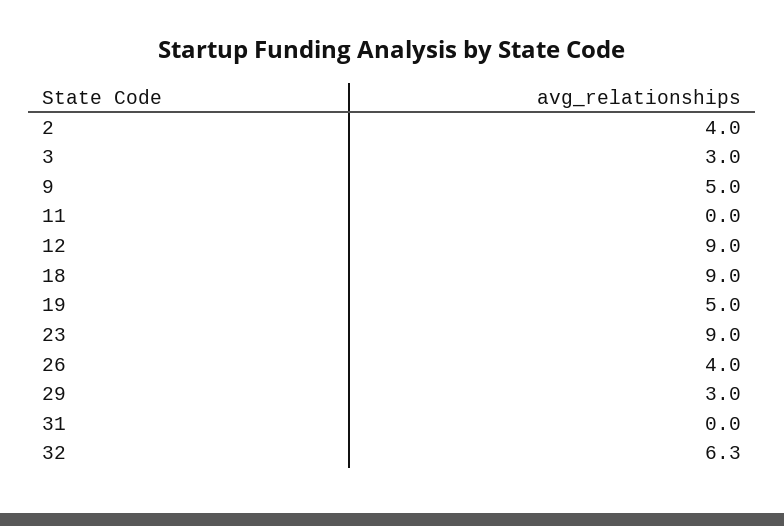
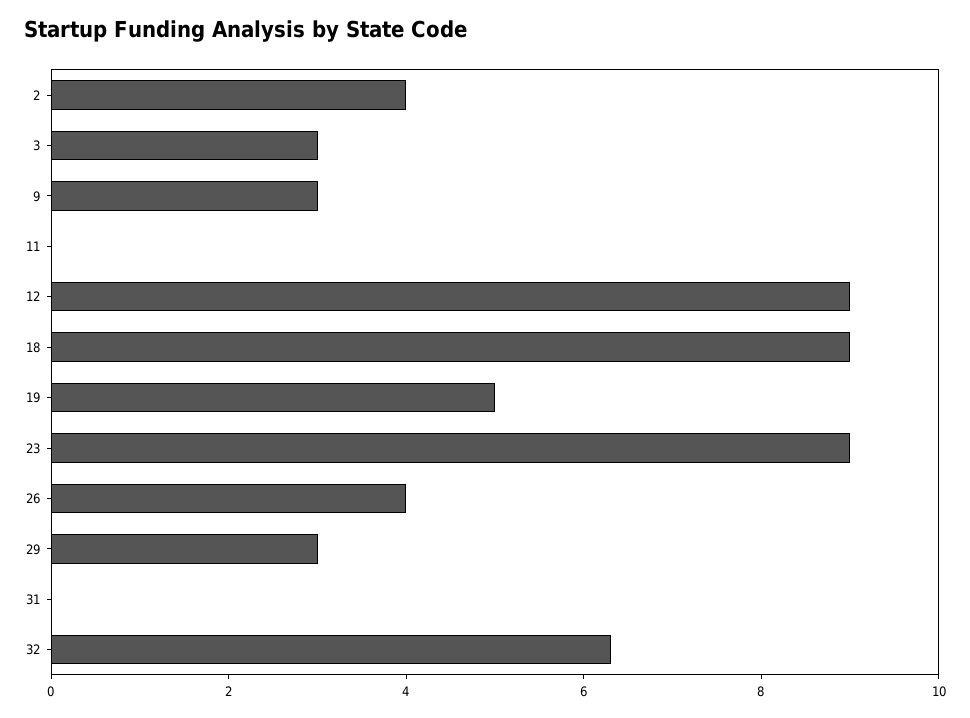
  {
    "2": 4,
    "3": 3,
-   "9": 5,
+   "9": 3,
    "11": 0,
    "12": 9,
    "18": 9,
    "19": 5,
    "23": 9,
    "26": 4,
    "29": 3,
    "31": 0,
    "32": 6.3
  }

